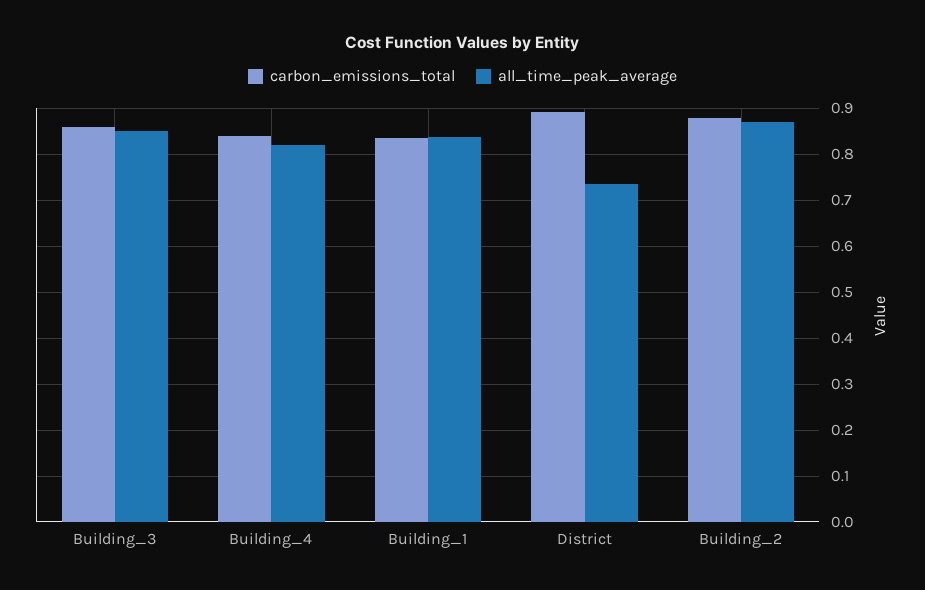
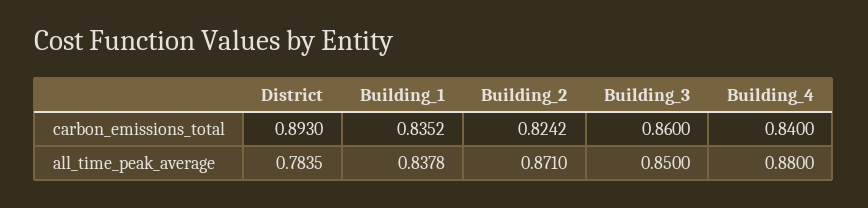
  {
    "carbon_emissions_total": {
      "Building_3": 0.86,
      "Building_4": 0.84,
      "Building_1": 0.8352,
      "District": 0.893,
-     "Building_2": 0.88
+     "Building_2": 0.8242
    },
    "all_time_peak_average": {
      "Building_3": 0.85,
-     "Building_4": 0.82,
+     "Building_4": 0.88,
      "Building_1": 0.8378,
-     "District": 0.74,
+     "District": 0.7835,
      "Building_2": 0.871
    }
  }

